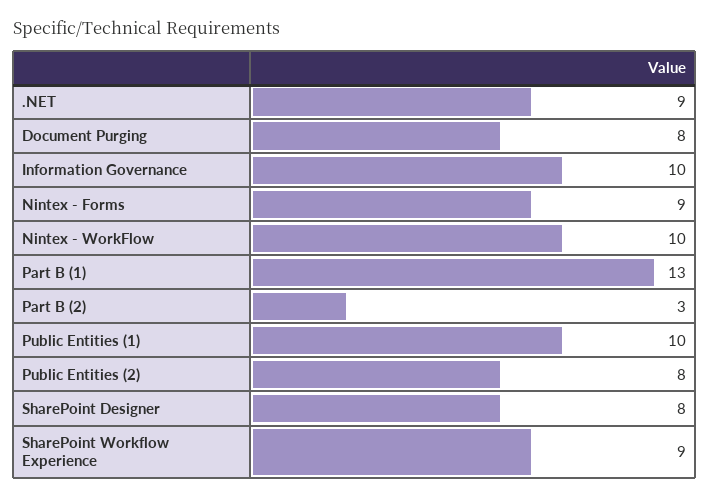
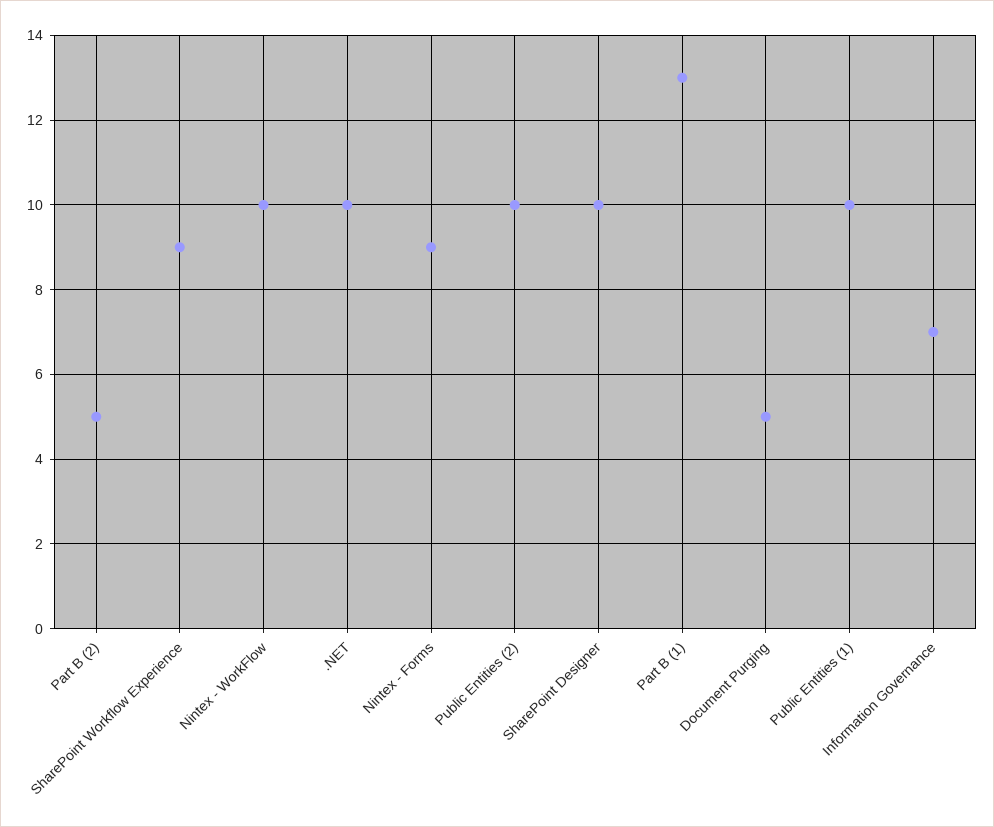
  {
-   ".NET": 9,
+   ".NET": 10,
-   "Document Purging": 8,
+   "Document Purging": 5,
-   "Information Governance": 10,
+   "Information Governance": 7,
    "Nintex - Forms": 9,
    "Nintex - WorkFlow": 10,
    "Part B (1)": 13,
-   "Part B (2)": 3,
+   "Part B (2)": 5,
    "Public Entities (1)": 10,
-   "Public Entities (2)": 8,
+   "Public Entities (2)": 10,
-   "SharePoint Designer": 8,
+   "SharePoint Designer": 10,
    "SharePoint Workflow Experience": 9
  }

